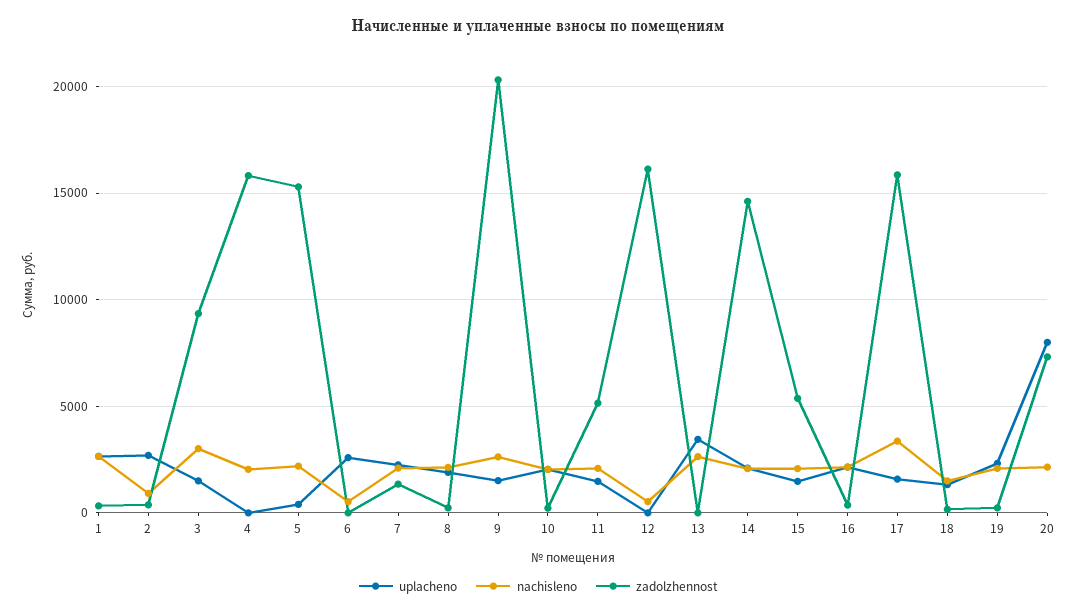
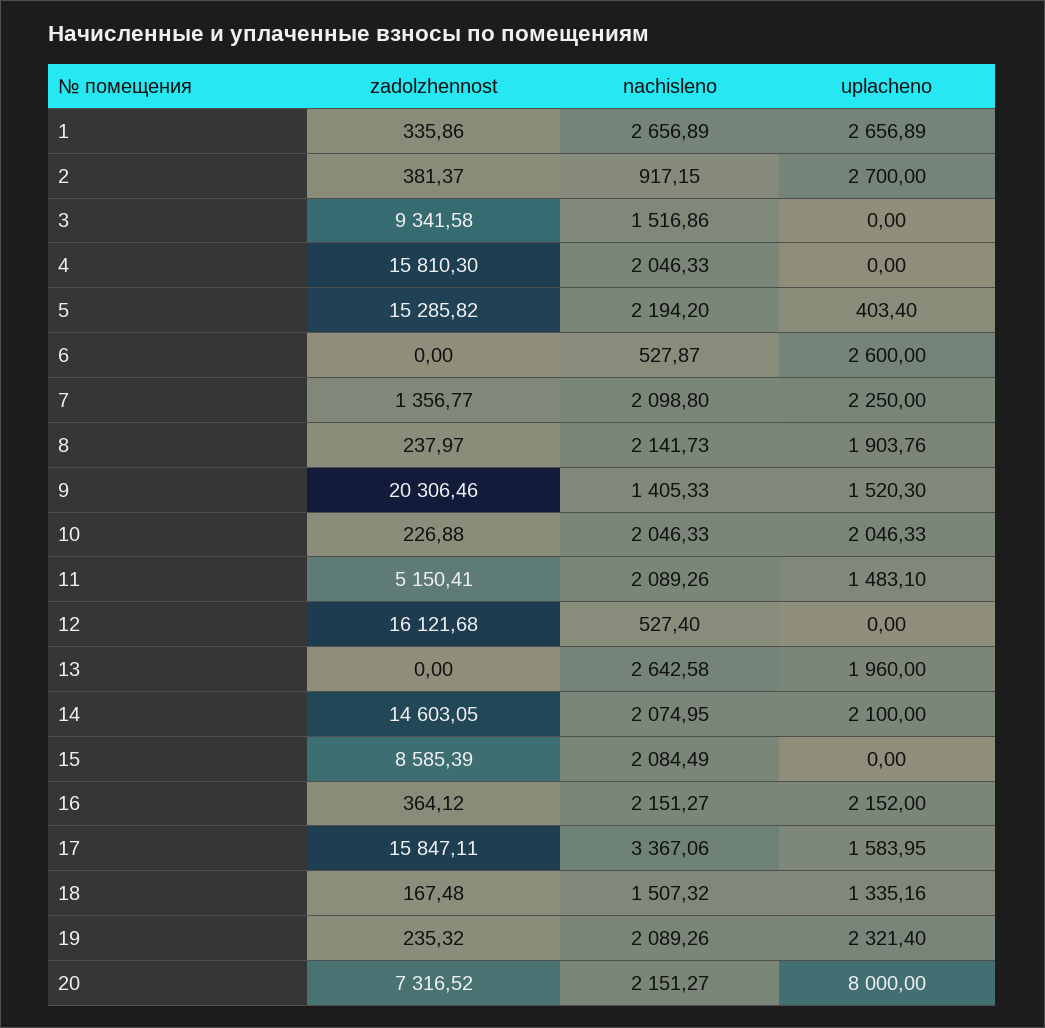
  {
    "uplacheno": {
      "1": 2656.89,
      "2": 2700,
-     "3": 1500,
+     "3": 0,
      "4": 0,
      "5": 403.4,
      "6": 2600,
      "7": 2250,
      "8": 1903.76,
      "9": 1520.3,
      "10": 2046.33,
      "11": 1483.1,
      "12": 0,
-     "13": 3500,
+     "13": 1960,
      "14": 2100,
-     "15": 1500,
+     "15": 0,
      "16": 2152,
      "17": 1583.95,
      "18": 1335.16,
      "19": 2321.4,
      "20": 8000
    },
    "nachisleno": {
      "1": 2656.89,
      "2": 917.15,
-     "3": 3000,
+     "3": 1516.86,
      "4": 2046.33,
      "5": 2194.2,
      "6": 527.87,
      "7": 2098.8,
      "8": 2141.73,
-     "9": 2500,
+     "9": 1405.33,
      "10": 2046.33,
      "11": 2089.26,
      "12": 527.4,
      "13": 2642.58,
      "14": 2074.95,
      "15": 2084.49,
      "16": 2151.27,
      "17": 3367.06,
      "18": 1507.32,
      "19": 2089.26,
      "20": 2151.27
    },
    "zadolzhennost": {
      "1": 335.86,
      "2": 381.37,
      "3": 9341.58,
      "4": 15810.3,
      "5": 15285.82,
      "6": 0,
      "7": 1356.77,
      "8": 237.97,
      "9": 20306.46,
      "10": 226.88,
      "11": 5150.41,
      "12": 16121.68,
      "13": 0,
      "14": 14603.05,
-     "15": 5500,
+     "15": 8585.39,
      "16": 364.12,
      "17": 15847.11,
      "18": 167.48,
      "19": 235.32,
      "20": 7316.52
    }
  }

